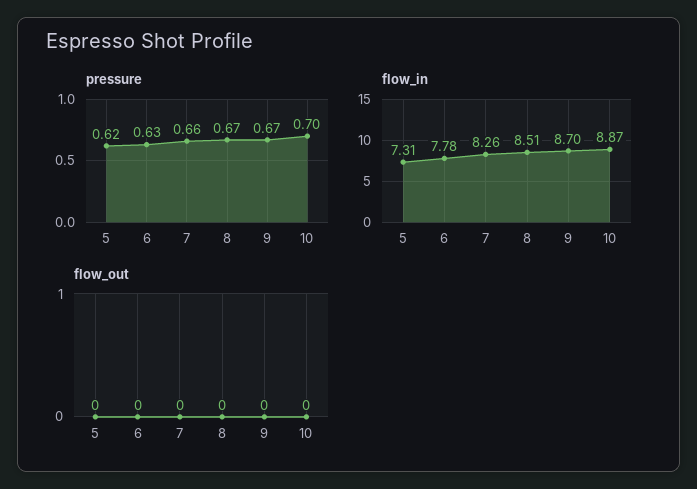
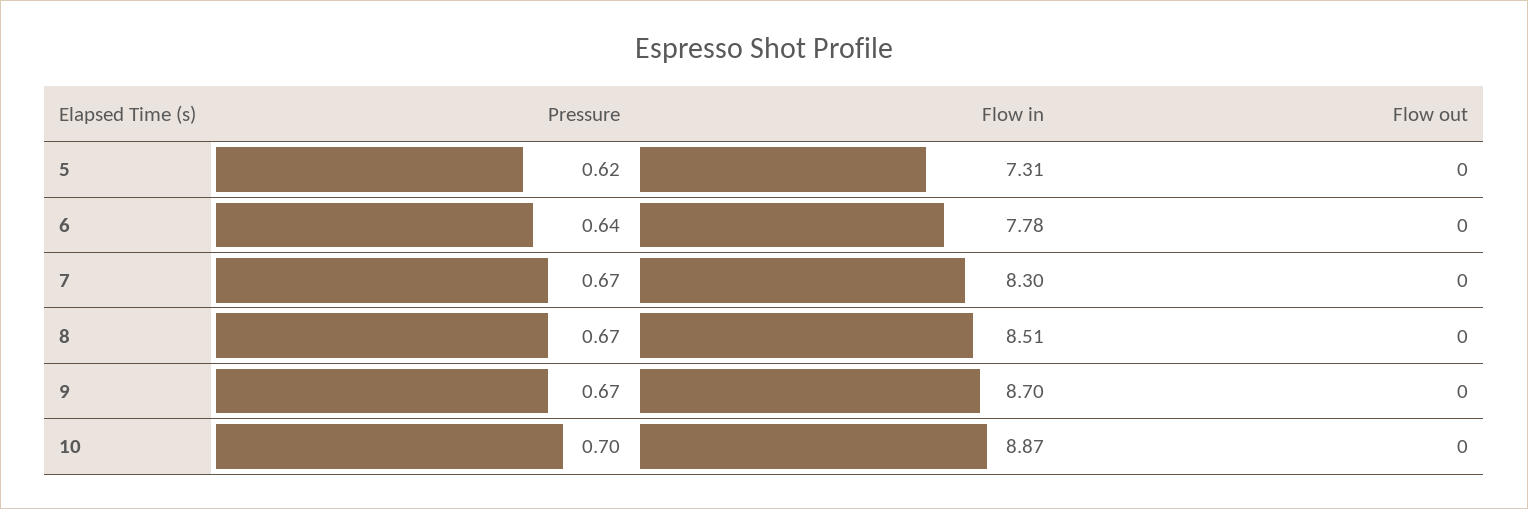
  {
    "pressure": {
      "5": 0.62,
-     "6": 0.63,
+     "6": 0.64,
-     "7": 0.66,
+     "7": 0.67,
      "8": 0.67,
      "9": 0.67,
      "10": 0.7
    },
    "flow_in": {
      "5": 7.31,
      "6": 7.78,
-     "7": 8.26,
+     "7": 8.3,
      "8": 8.51,
      "9": 8.7,
      "10": 8.87
    },
    "flow_out": {
      "5": 0,
      "6": 0,
      "7": 0,
      "8": 0,
      "9": 0,
      "10": 0
    }
  }

